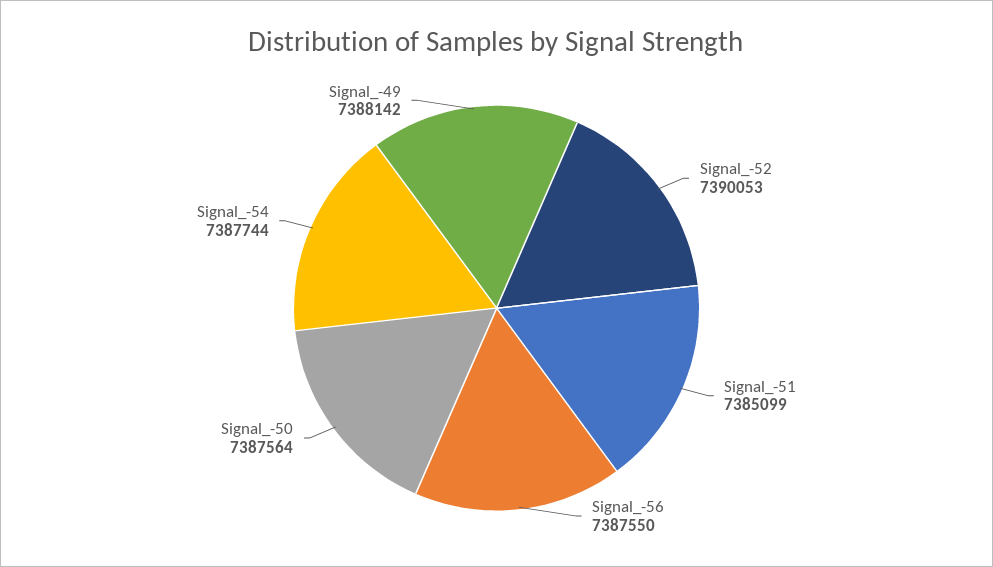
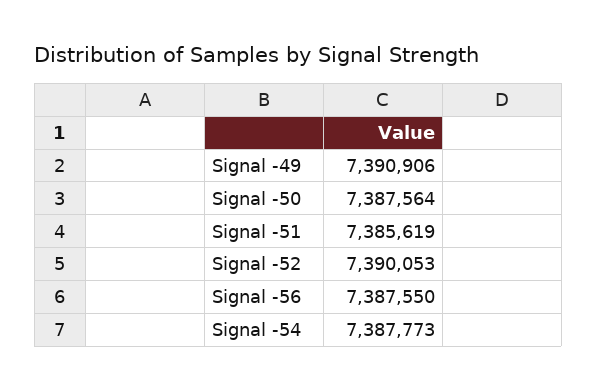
  {
    "Signal_-52": 7390053,
-   "Signal_-51": 7385099,
+   "Signal_-51": 7385619,
    "Signal_-56": 7387550,
    "Signal_-50": 7387564,
-   "Signal_-54": 7387744,
+   "Signal_-54": 7387773,
-   "Signal_-49": 7388142
+   "Signal_-49": 7390906
  }

